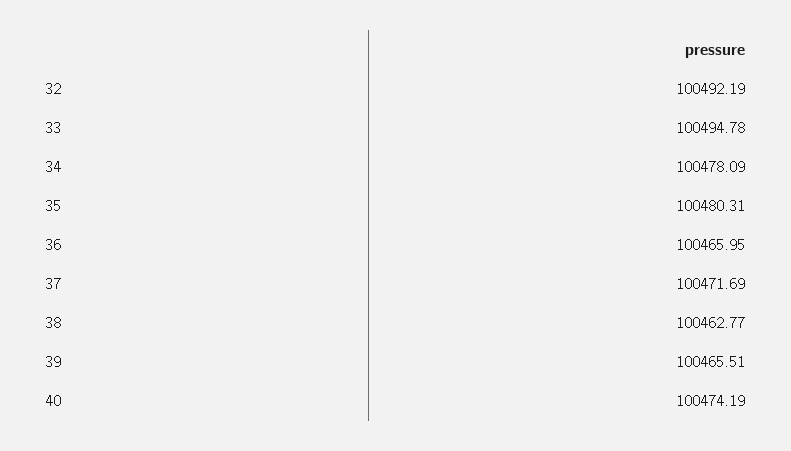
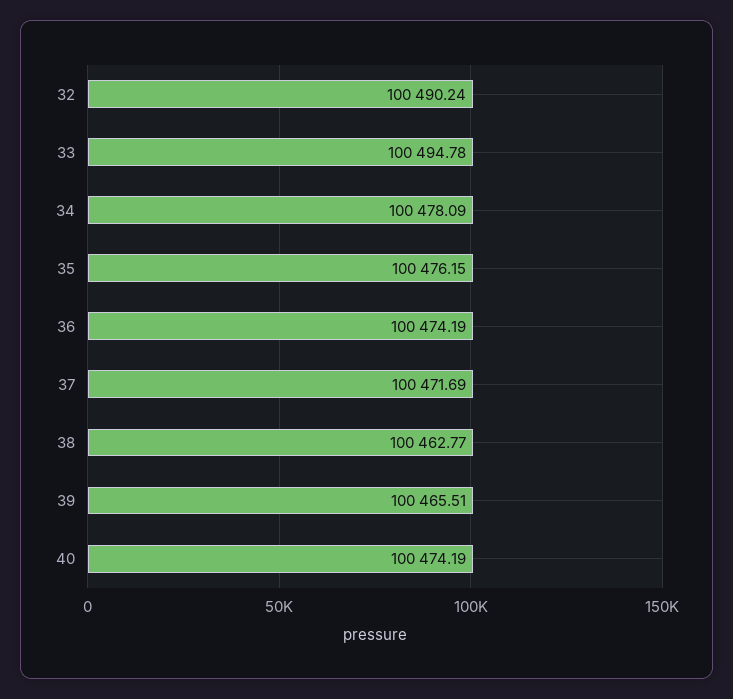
  {
-   "32": 100492.19,
+   "32": 100490.24,
    "33": 100494.78,
    "34": 100478.09,
-   "35": 100480.31,
+   "35": 100476.15,
-   "36": 100465.95,
+   "36": 100474.19,
    "37": 100471.69,
    "38": 100462.77,
    "39": 100465.51,
    "40": 100474.19
  }

